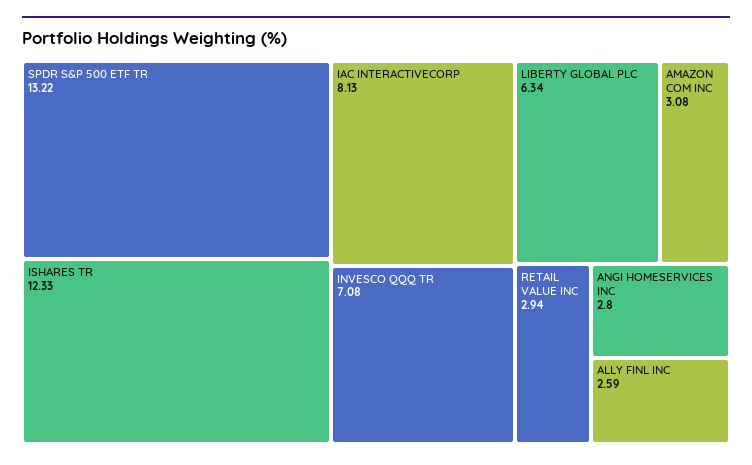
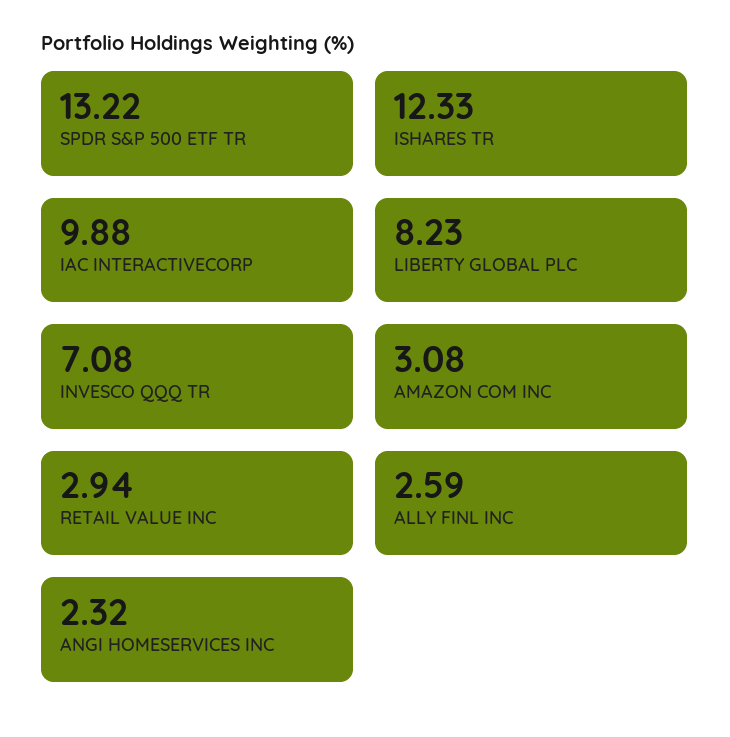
  {
    "SPDR S&P 500 ETF TR": 13.22,
    "ISHARES TR": 12.33,
-   "IAC INTERACTIVECORP": 8.13,
+   "IAC INTERACTIVECORP": 9.88,
    "INVESCO QQQ TR": 7.08,
-   "LIBERTY GLOBAL PLC": 6.34,
+   "LIBERTY GLOBAL PLC": 8.23,
    "AMAZON COM INC": 3.08,
    "RETAIL VALUE INC": 2.94,
-   "ANGI HOMESERVICES INC": 2.8,
+   "ANGI HOMESERVICES INC": 2.32,
    "ALLY FINL INC": 2.59
  }

